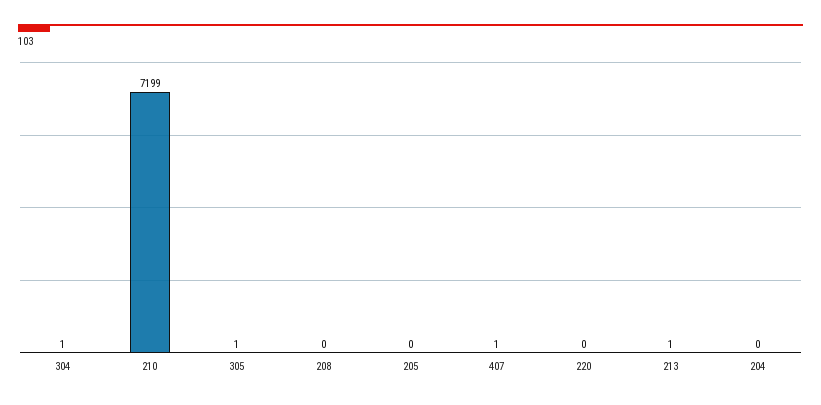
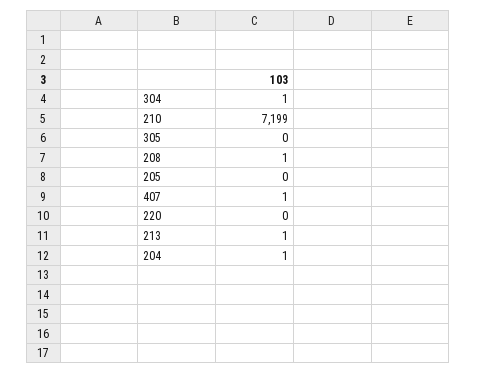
  {
    "304": 1,
    "210": 7199,
-   "305": 1,
+   "305": 0,
-   "208": 0,
+   "208": 1,
    "205": 0,
    "407": 1,
    "220": 0,
    "213": 1,
-   "204": 0
+   "204": 1
  }

